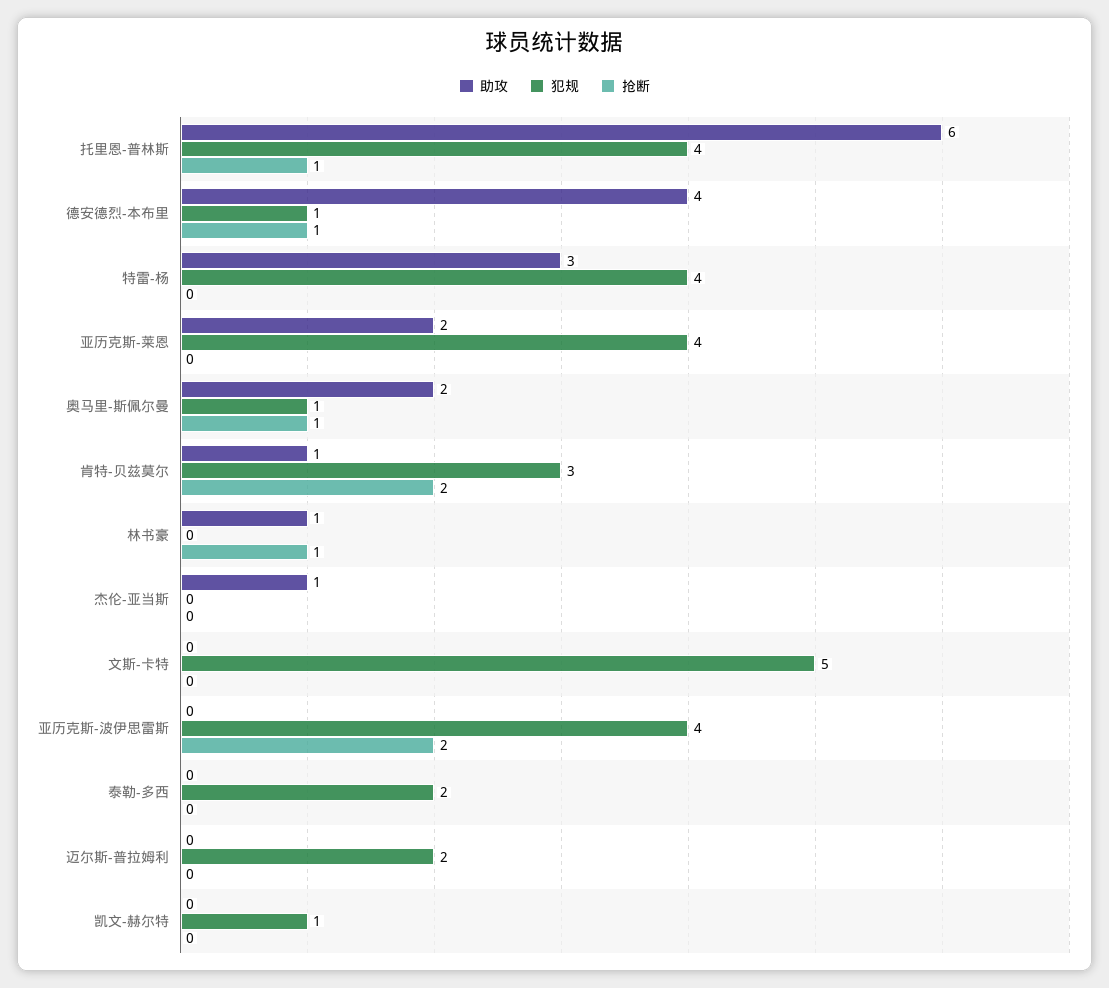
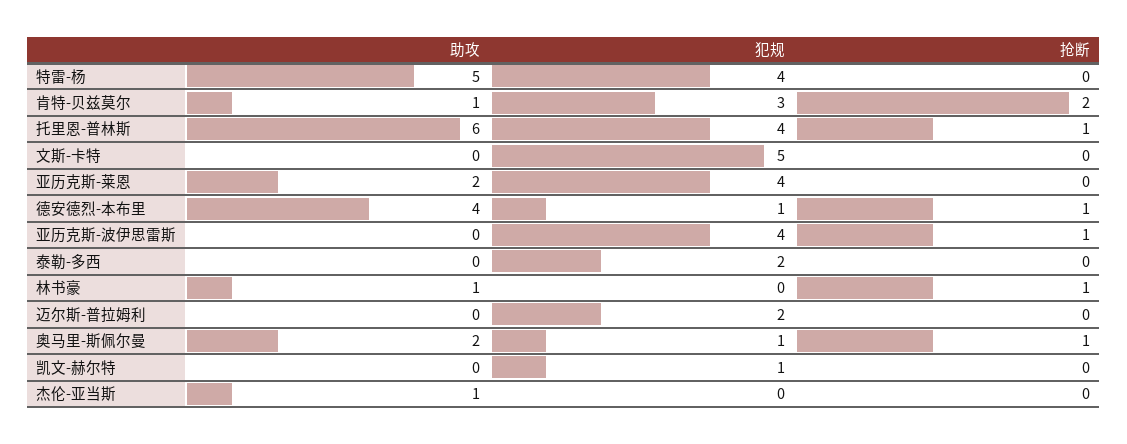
  {
    "助攻": {
      "托里恩-普林斯": 6,
      "德安德烈-本布里": 4,
-     "特雷-杨": 3,
+     "特雷-杨": 5,
      "亚历克斯-莱恩": 2,
      "奥马里-斯佩尔曼": 2,
      "肯特-贝兹莫尔": 1,
      "林书豪": 1,
      "杰伦-亚当斯": 1,
      "文斯-卡特": 0,
      "亚历克斯-波伊思雷斯": 0,
      "泰勒-多西": 0,
      "迈尔斯-普拉姆利": 0,
      "凯文-赫尔特": 0
    },
    "犯规": {
      "托里恩-普林斯": 4,
      "德安德烈-本布里": 1,
      "特雷-杨": 4,
      "亚历克斯-莱恩": 4,
      "奥马里-斯佩尔曼": 1,
      "肯特-贝兹莫尔": 3,
      "林书豪": 0,
      "杰伦-亚当斯": 0,
      "文斯-卡特": 5,
      "亚历克斯-波伊思雷斯": 4,
      "泰勒-多西": 2,
      "迈尔斯-普拉姆利": 2,
      "凯文-赫尔特": 1
    },
    "抢断": {
      "托里恩-普林斯": 1,
      "德安德烈-本布里": 1,
      "特雷-杨": 0,
      "亚历克斯-莱恩": 0,
      "奥马里-斯佩尔曼": 1,
      "肯特-贝兹莫尔": 2,
      "林书豪": 1,
      "杰伦-亚当斯": 0,
      "文斯-卡特": 0,
-     "亚历克斯-波伊思雷斯": 2,
+     "亚历克斯-波伊思雷斯": 1,
      "泰勒-多西": 0,
      "迈尔斯-普拉姆利": 0,
      "凯文-赫尔特": 0
    }
  }

